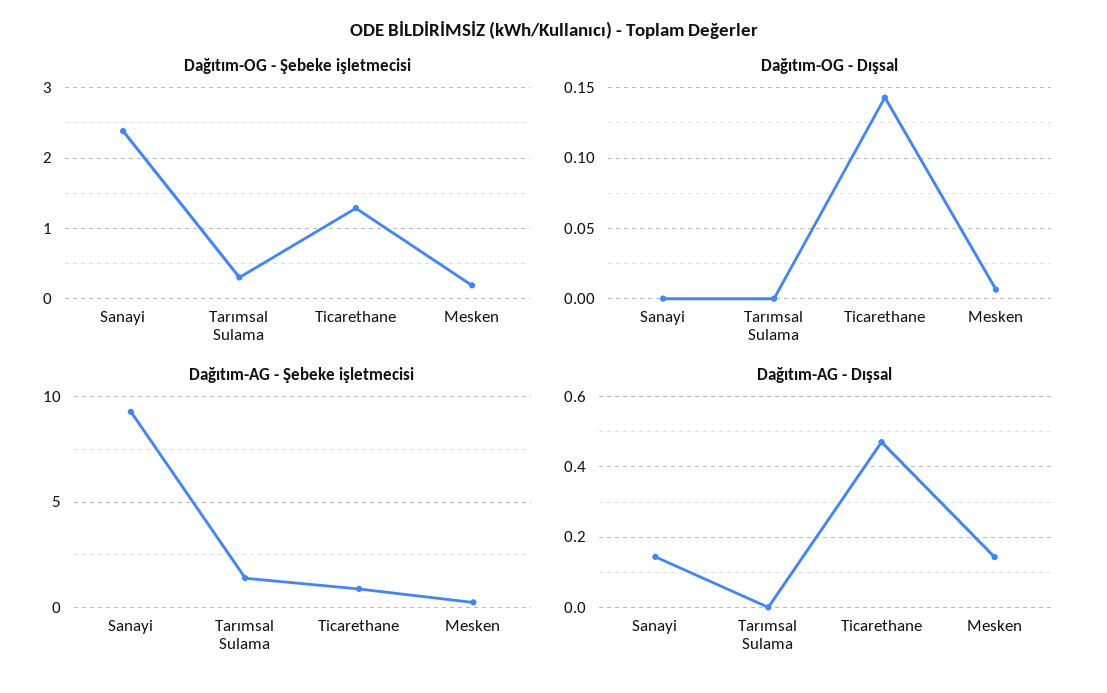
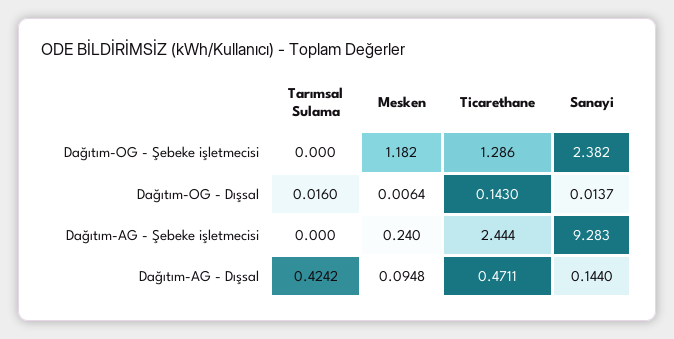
  {
    "Dağıtım-OG - Şebeke işletmecisi": {
      "Sanayi": 2.382,
-     "Tarımsal Sulama": 0.3,
+     "Tarımsal Sulama": 0,
      "Ticarethane": 1.286,
-     "Mesken": 0.2
+     "Mesken": 1.182
    },
    "Dağıtım-OG - Dışsal": {
-     "Sanayi": 0,
+     "Sanayi": 0.0137,
-     "Tarımsal Sulama": 0,
+     "Tarımsal Sulama": 0.016,
      "Ticarethane": 0.143,
      "Mesken": 0.0064
    },
    "Dağıtım-AG - Şebeke işletmecisi": {
      "Sanayi": 9.283,
-     "Tarımsal Sulama": 1.5,
+     "Tarımsal Sulama": 0,
-     "Ticarethane": 1,
+     "Ticarethane": 2.444,
      "Mesken": 0.24
    },
    "Dağıtım-AG - Dışsal": {
      "Sanayi": 0.144,
-     "Tarımsal Sulama": 0,
+     "Tarımsal Sulama": 0.4242,
      "Ticarethane": 0.4711,
-     "Mesken": 0.14
+     "Mesken": 0.0948
    }
  }

